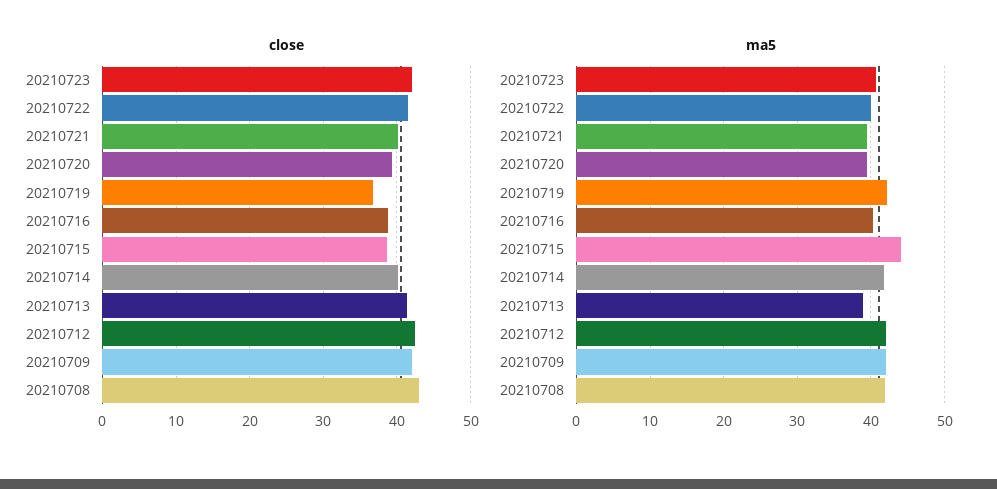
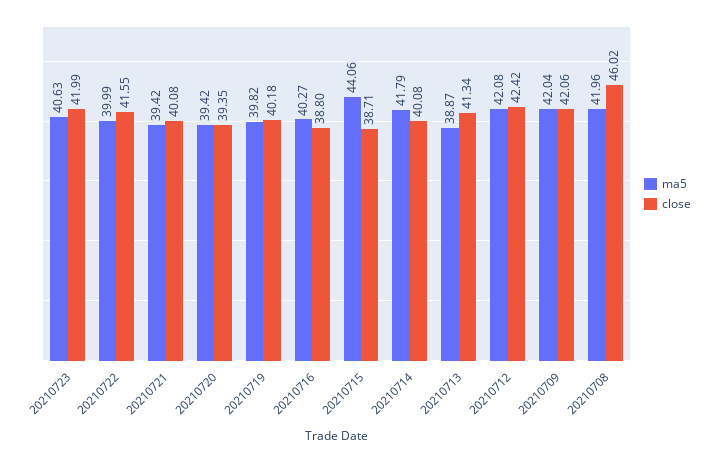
  {
    "close": {
      "20210723": 41.99,
      "20210722": 41.55,
      "20210721": 40.08,
      "20210720": 39.35,
-     "20210719": 37,
+     "20210719": 40.18,
      "20210716": 38.8,
      "20210715": 38.71,
      "20210714": 40.08,
      "20210713": 41.34,
      "20210712": 42.42,
      "20210709": 42.06,
-     "20210708": 43
+     "20210708": 46.02
    },
    "ma5": {
      "20210723": 40.63,
      "20210722": 39.99,
      "20210721": 39.42,
      "20210720": 39.42,
-     "20210719": 42,
+     "20210719": 39.82,
      "20210716": 40.27,
      "20210715": 44.06,
      "20210714": 41.79,
      "20210713": 38.87,
      "20210712": 42.08,
      "20210709": 42.04,
      "20210708": 41.96
    }
  }

